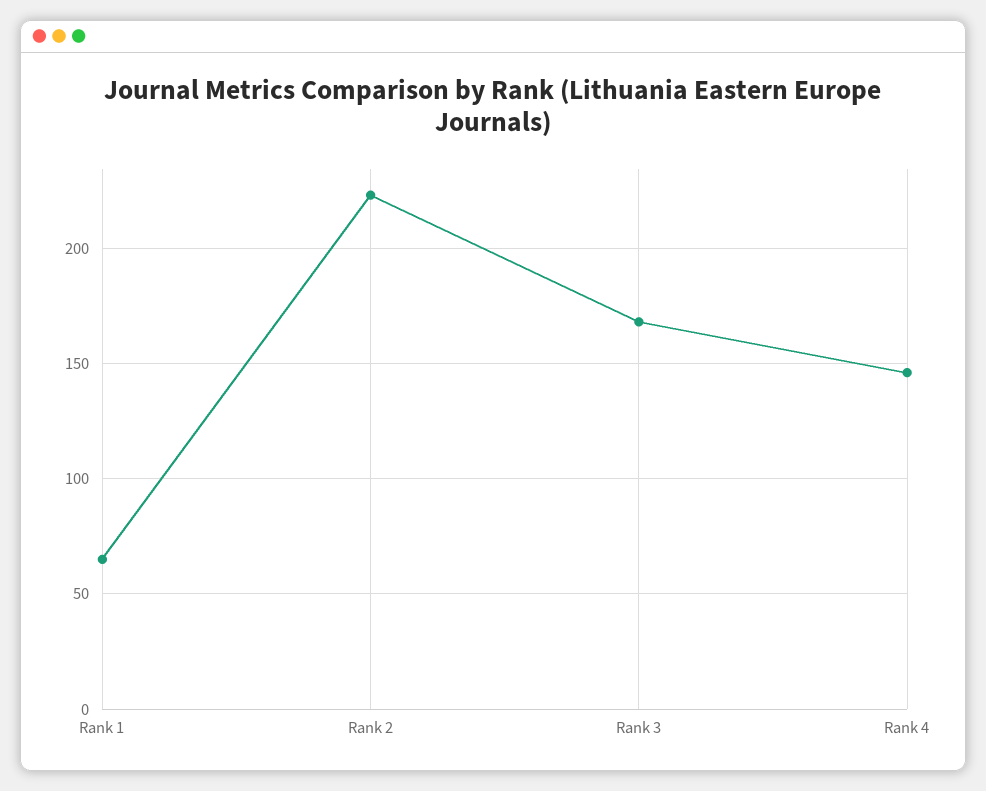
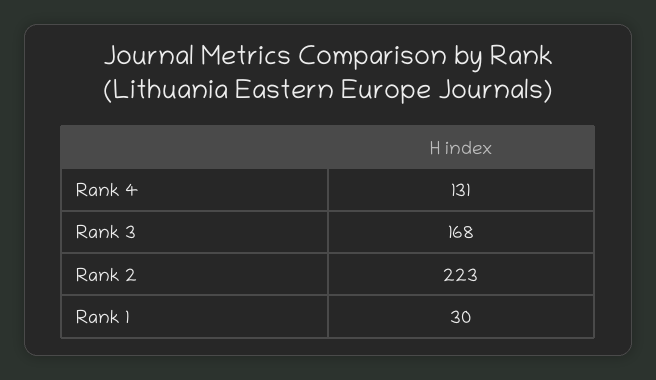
  {
-   "Rank 1": 65,
+   "Rank 1": 30,
    "Rank 2": 223,
    "Rank 3": 168,
-   "Rank 4": 145
+   "Rank 4": 131
  }

